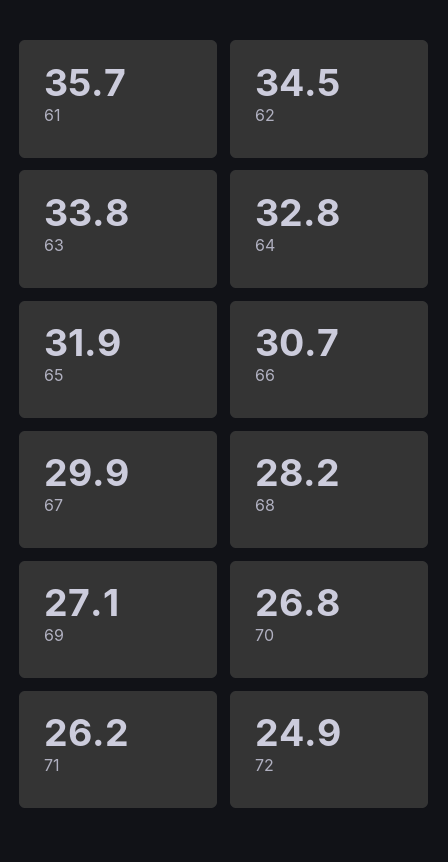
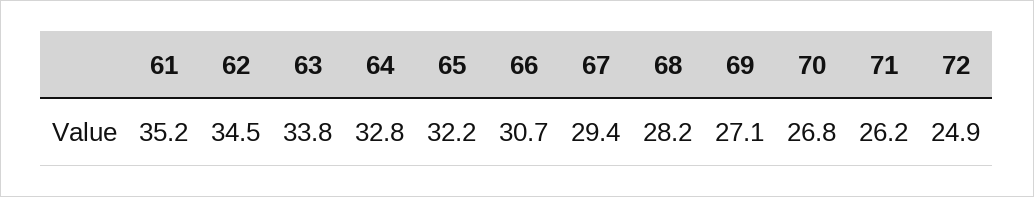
  {
-   "61": 35.7,
+   "61": 35.2,
    "62": 34.5,
    "63": 33.8,
    "64": 32.8,
-   "65": 31.9,
+   "65": 32.2,
    "66": 30.7,
-   "67": 29.9,
+   "67": 29.4,
    "68": 28.2,
    "69": 27.1,
    "70": 26.8,
    "71": 26.2,
    "72": 24.9
  }

